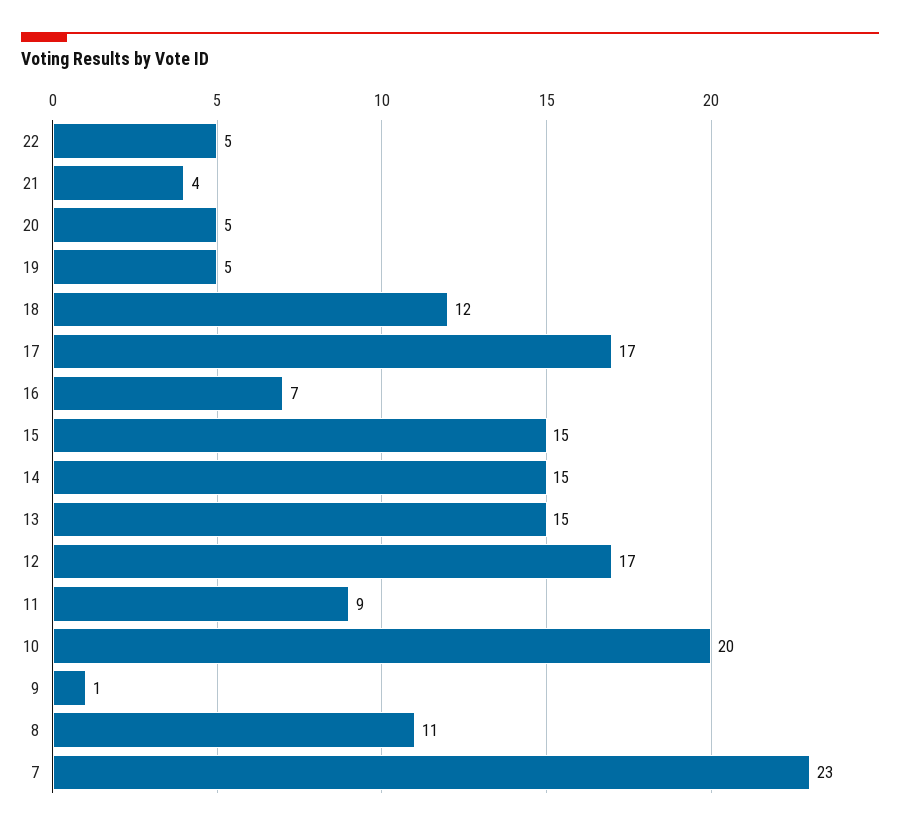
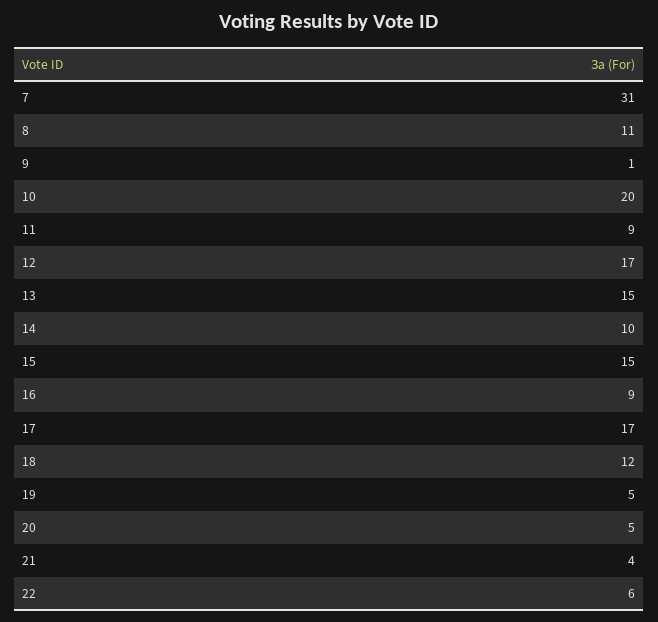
  {
-   "22": 5,
+   "22": 6,
    "21": 4,
    "20": 5,
    "19": 5,
    "18": 12,
    "17": 17,
-   "16": 7,
+   "16": 9,
    "15": 15,
-   "14": 15,
+   "14": 10,
    "13": 15,
    "12": 17,
    "11": 9,
    "10": 20,
    "9": 1,
    "8": 11,
-   "7": 23
+   "7": 31
  }

